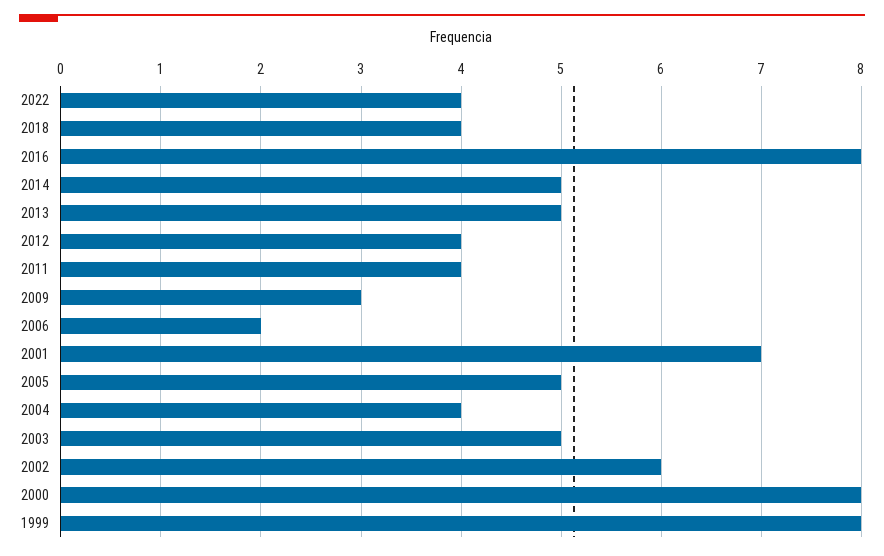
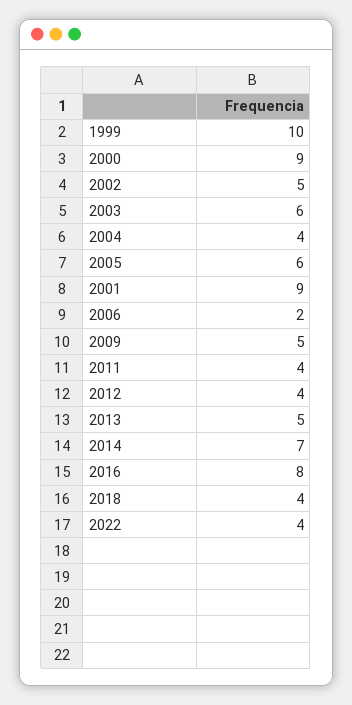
  {
    "2022": 4,
    "2018": 4,
    "2016": 8,
-   "2014": 5,
+   "2014": 7,
    "2013": 5,
    "2012": 4,
    "2011": 4,
-   "2009": 3,
+   "2009": 5,
    "2006": 2,
-   "2001": 7,
+   "2001": 9,
-   "2005": 5,
+   "2005": 6,
    "2004": 4,
-   "2003": 5,
+   "2003": 6,
-   "2002": 6,
+   "2002": 5,
-   "2000": 8,
+   "2000": 9,
-   "1999": 8
+   "1999": 10
  }

